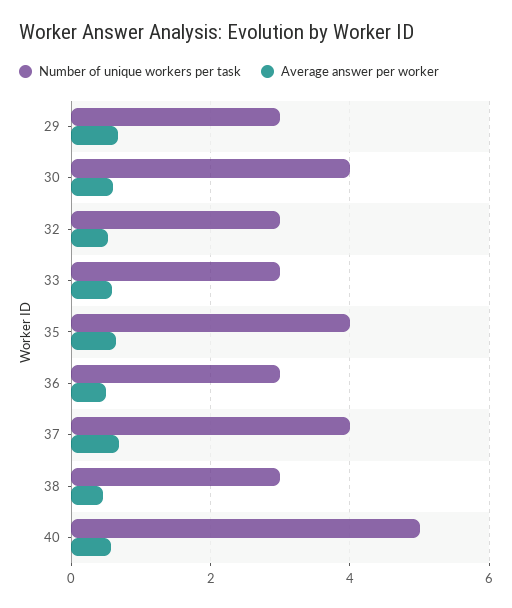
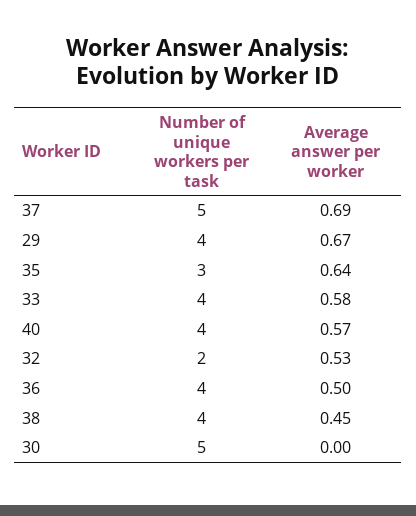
  {
    "Number of unique workers per task": {
-     "29": 3,
+     "29": 4,
-     "30": 4,
+     "30": 5,
-     "32": 3,
+     "32": 2,
-     "33": 3,
+     "33": 4,
-     "35": 4,
+     "35": 3,
-     "36": 3,
+     "36": 4,
-     "37": 4,
+     "37": 5,
-     "38": 3,
+     "38": 4,
-     "40": 5
+     "40": 4
    },
    "Average answer per worker": {
      "29": 0.67,
-     "30": 0.6,
+     "30": 0,
      "32": 0.53,
      "33": 0.58,
      "35": 0.64,
      "36": 0.5,
      "37": 0.69,
      "38": 0.45,
      "40": 0.57
    }
  }

